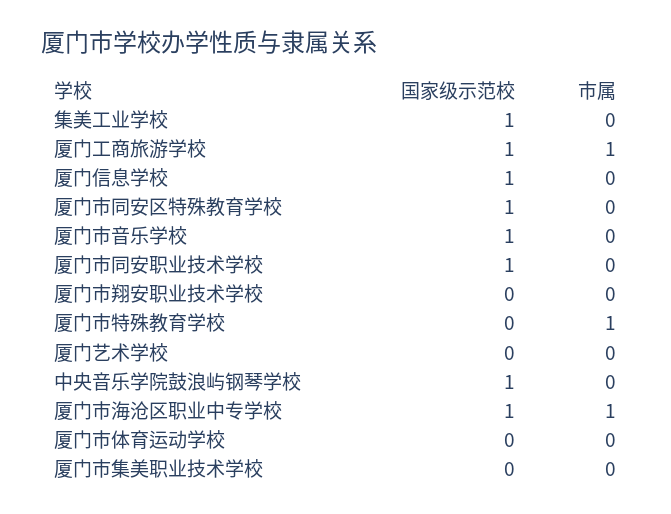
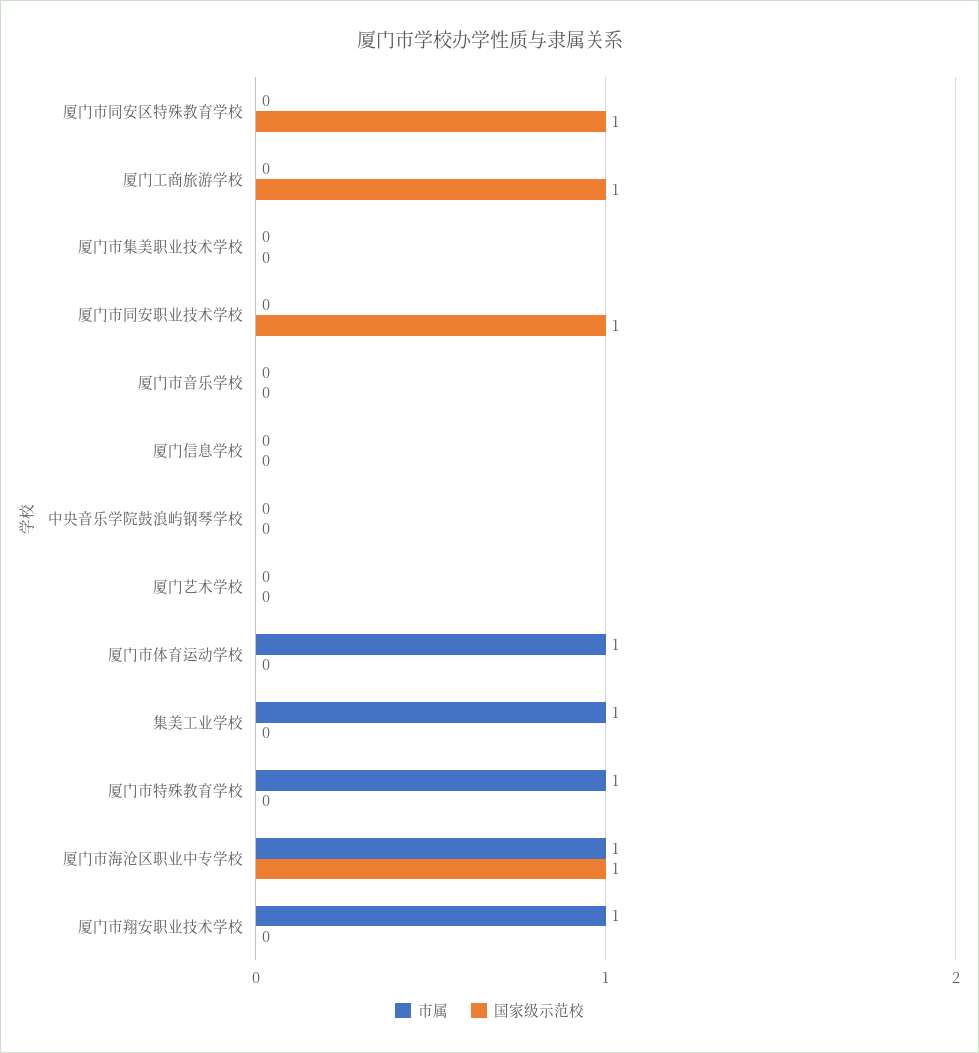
  {
    "国家级示范校": {
-     "集美工业学校": 1,
+     "集美工业学校": 0,
      "厦门工商旅游学校": 1,
-     "厦门信息学校": 1,
+     "厦门信息学校": 0,
      "厦门市同安区特殊教育学校": 1,
-     "厦门市音乐学校": 1,
+     "厦门市音乐学校": 0,
      "厦门市同安职业技术学校": 1,
      "厦门市翔安职业技术学校": 0,
      "厦门市特殊教育学校": 0,
      "厦门艺术学校": 0,
-     "中央音乐学院鼓浪屿钢琴学校": 1,
+     "中央音乐学院鼓浪屿钢琴学校": 0,
      "厦门市海沧区职业中专学校": 1,
      "厦门市体育运动学校": 0,
      "厦门市集美职业技术学校": 0
    },
    "市属": {
-     "集美工业学校": 0,
+     "集美工业学校": 1,
-     "厦门工商旅游学校": 1,
+     "厦门工商旅游学校": 0,
      "厦门信息学校": 0,
      "厦门市同安区特殊教育学校": 0,
      "厦门市音乐学校": 0,
      "厦门市同安职业技术学校": 0,
-     "厦门市翔安职业技术学校": 0,
+     "厦门市翔安职业技术学校": 1,
      "厦门市特殊教育学校": 1,
      "厦门艺术学校": 0,
      "中央音乐学院鼓浪屿钢琴学校": 0,
      "厦门市海沧区职业中专学校": 1,
-     "厦门市体育运动学校": 0,
+     "厦门市体育运动学校": 1,
      "厦门市集美职业技术学校": 0
    }
  }

